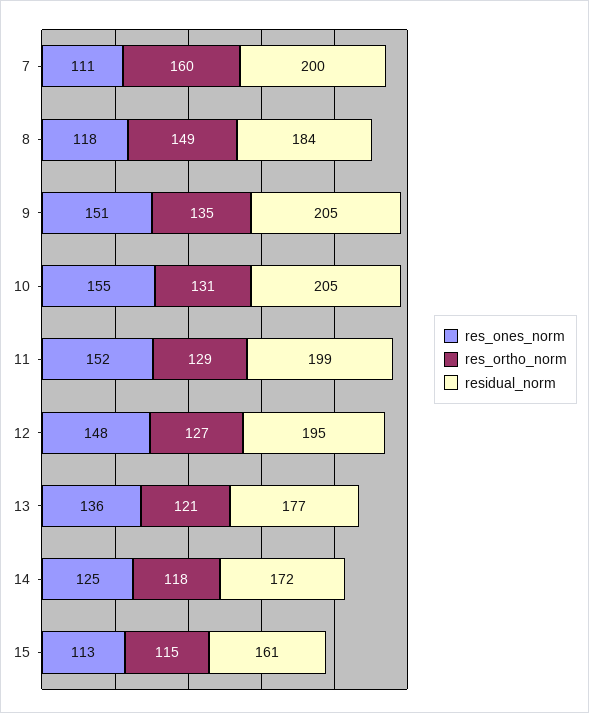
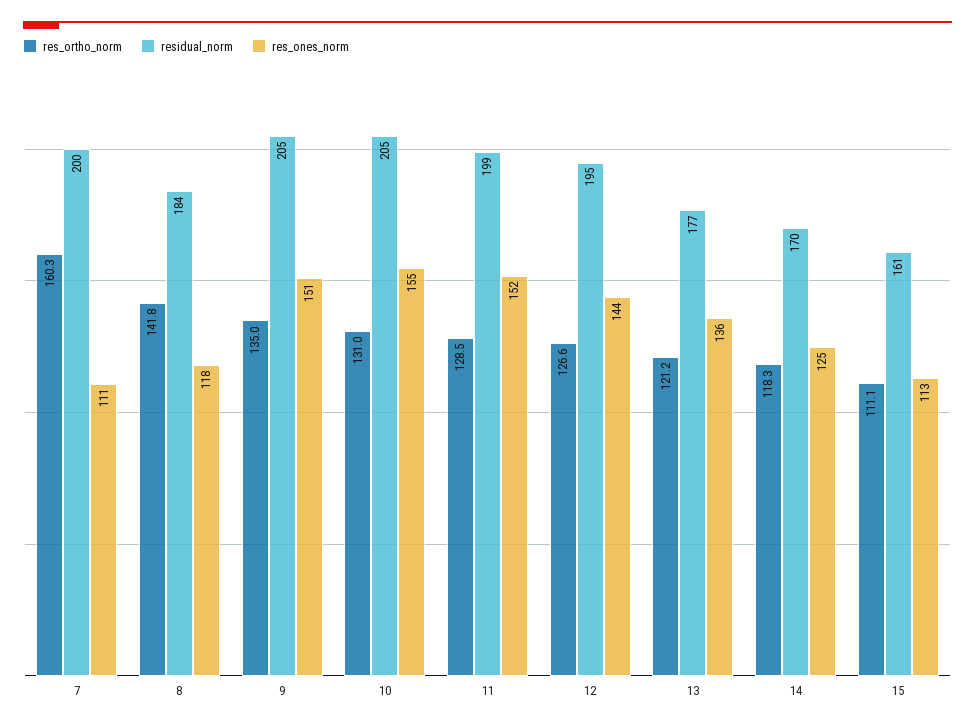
  {
    "res_ones_norm": {
      "7": 111,
      "8": 118,
      "9": 151,
      "10": 155,
      "11": 152,
-     "12": 148,
+     "12": 144,
      "13": 136,
      "14": 125,
      "15": 113
    },
    "res_ortho_norm": {
      "7": 160.3,
-     "8": 149,
+     "8": 141.8,
      "9": 135,
      "10": 131,
      "11": 128.5,
      "12": 126.6,
      "13": 121.2,
      "14": 118.3,
-     "15": 115
+     "15": 111.1
    },
    "residual_norm": {
      "7": 200,
      "8": 184,
      "9": 205,
      "10": 205,
      "11": 199,
      "12": 195,
      "13": 177,
-     "14": 172,
+     "14": 170,
      "15": 161
    }
  }

